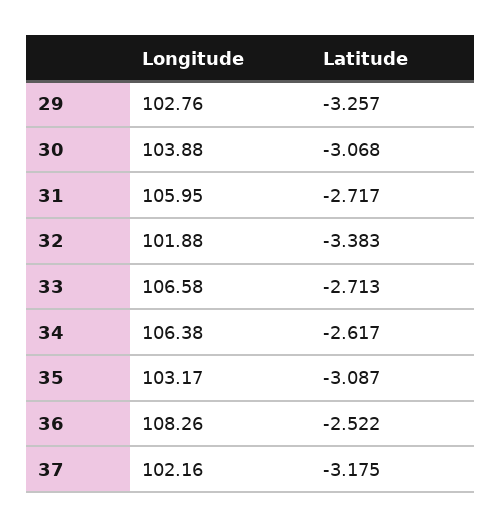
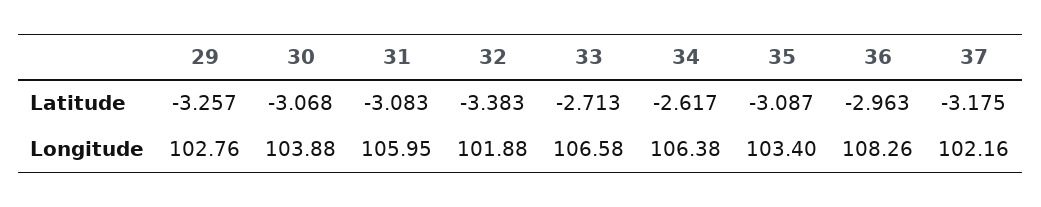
  {
    "Longitude": {
      "29": 102.76,
      "30": 103.88,
      "31": 105.95,
      "32": 101.88,
      "33": 106.58,
      "34": 106.38,
-     "35": 103.17,
+     "35": 103.4,
      "36": 108.26,
      "37": 102.16
    },
    "Latitude": {
      "29": -3.257,
      "30": -3.068,
-     "31": -2.717,
+     "31": -3.083,
      "32": -3.383,
      "33": -2.713,
      "34": -2.617,
      "35": -3.087,
-     "36": -2.522,
+     "36": -2.963,
      "37": -3.175
    }
  }

